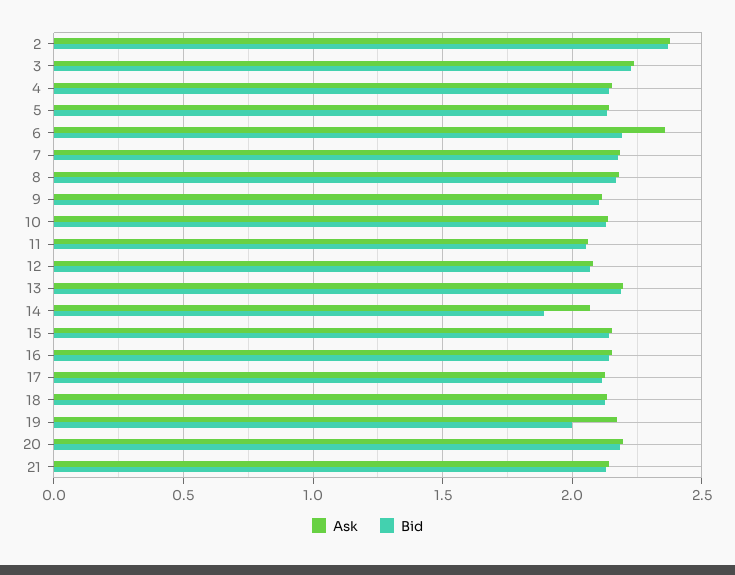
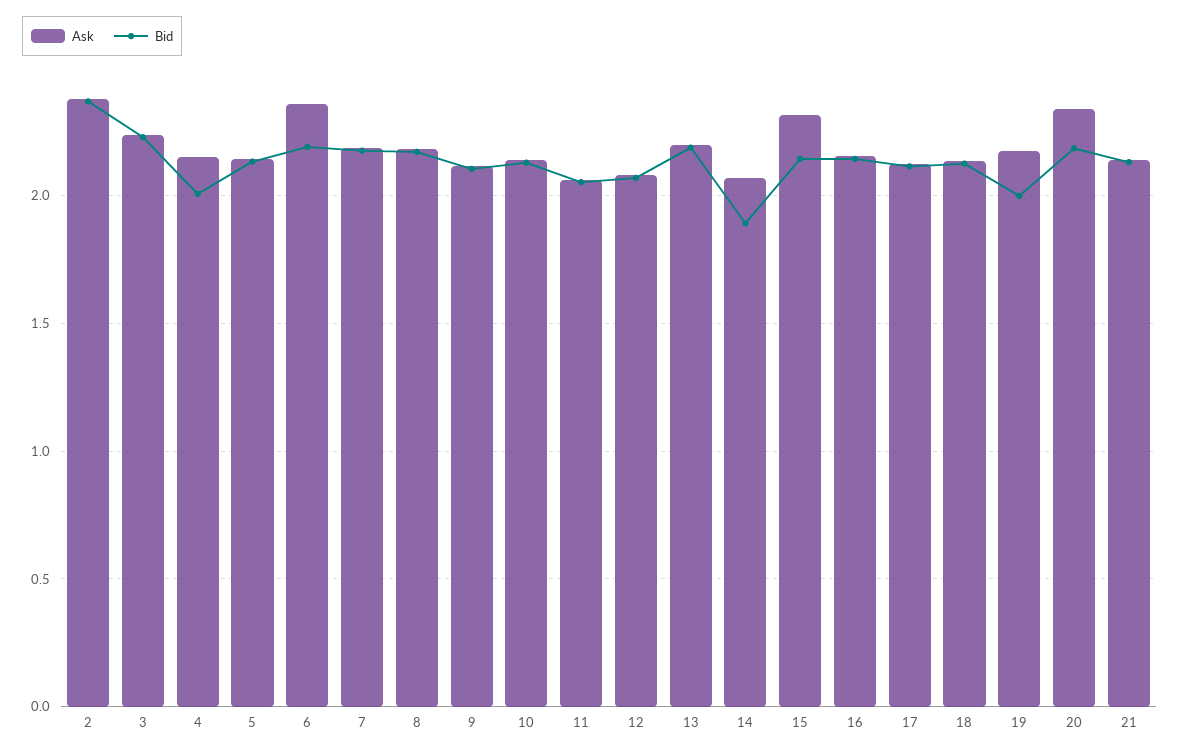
  {
    "Ask": {
      "2": 2.4,
      "3": 2.25,
      "4": 2.15,
      "5": 2.15,
      "6": 2.35,
      "7": 2.2,
      "8": 2.2,
      "9": 2.1,
      "10": 2.15,
      "11": 2.05,
      "12": 2.1,
      "13": 2.2,
      "14": 2.05,
-     "15": 2.15,
+     "15": 2.3,
      "16": 2.15,
      "17": 2.1,
      "18": 2.15,
      "19": 2.15,
-     "20": 2.2,
+     "20": 2.35,
      "21": 2.15
    },
    "Bid": {
      "2": 2.35,
      "3": 2.25,
-     "4": 2.15,
+     "4": 2,
      "5": 2.15,
      "6": 2.2,
      "7": 2.2,
      "8": 2.15,
      "9": 2.1,
      "10": 2.15,
      "11": 2.05,
      "12": 2.05,
      "13": 2.2,
      "14": 1.9,
      "15": 2.15,
      "16": 2.15,
      "17": 2.1,
      "18": 2.1,
      "19": 2,
      "20": 2.2,
      "21": 2.15
    }
  }

